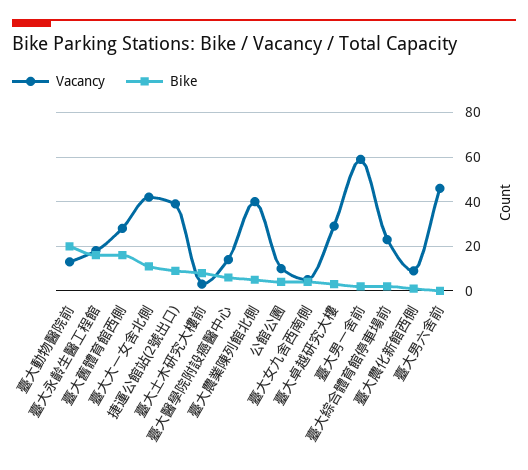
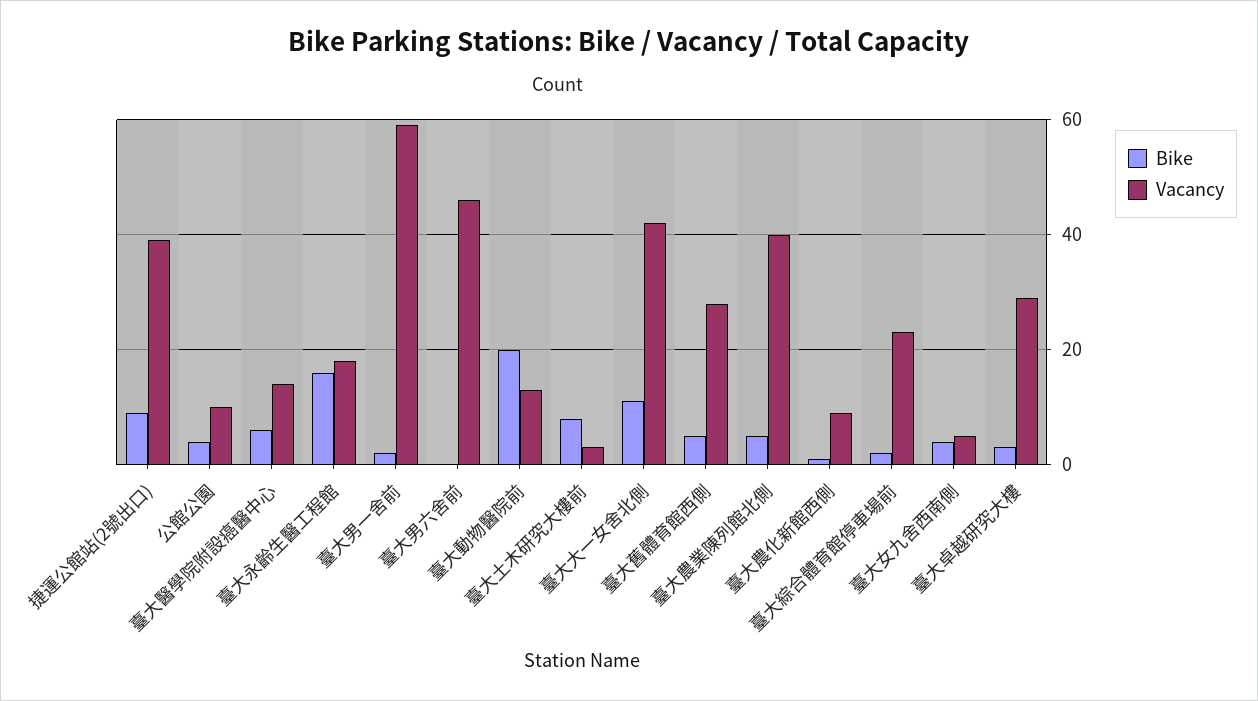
  {
    "Vacancy": {
      "臺大動物醫院前": 15,
      "臺大永齡生醫工程館": 20,
      "臺大舊體育館西側": 30,
      "臺大大一女舍北側": 40,
      "捷運公館站(2號出口)": 40,
      "臺大土木研究大樓前": 5,
      "臺大醫學院附設癌醫中心": 15,
      "臺大農業陳列館北側": 40,
      "公館公園": 10,
      "臺大女九舍西南側": 5,
      "臺大卓越研究大樓": 30,
      "臺大男一舍前": 60,
      "臺大綜合體育館停車場前": 25,
      "臺大農化新館西側": 10,
      "臺大男六舍前": 45
    },
    "Bike": {
      "臺大動物醫院前": 20,
      "臺大永齡生醫工程館": 15,
-     "臺大舊體育館西側": 15,
+     "臺大舊體育館西側": 5,
      "臺大大一女舍北側": 10,
      "捷運公館站(2號出口)": 10,
      "臺大土木研究大樓前": 10,
      "臺大醫學院附設癌醫中心": 5,
      "臺大農業陳列館北側": 5,
      "公館公園": 5,
      "臺大女九舍西南側": 5,
      "臺大卓越研究大樓": 5,
      "臺大男一舍前": 0,
      "臺大綜合體育館停車場前": 0,
      "臺大農化新館西側": 0,
      "臺大男六舍前": 0
    }
  }

